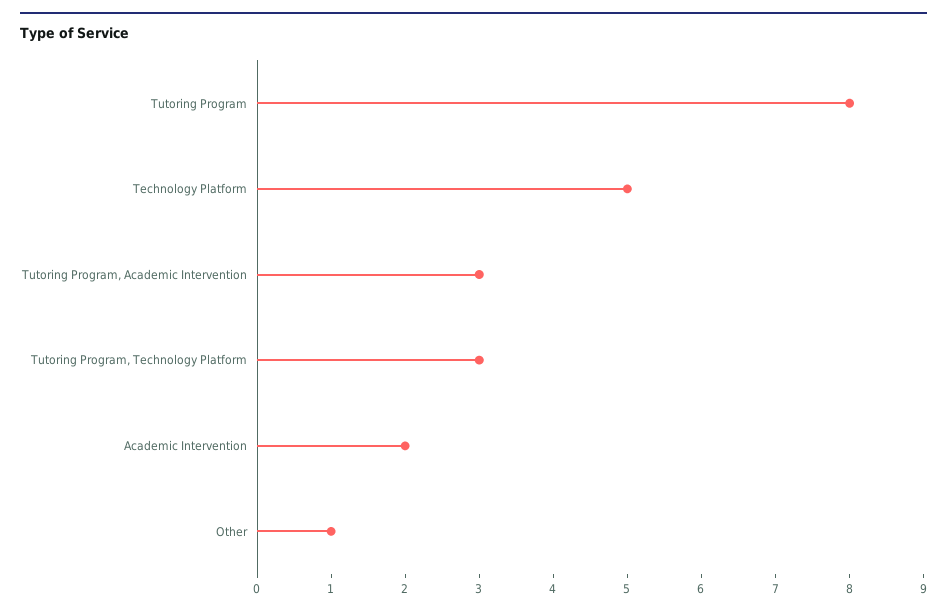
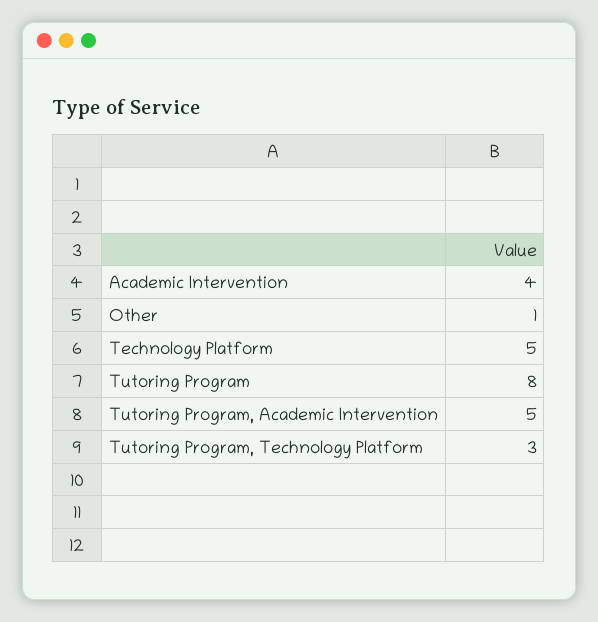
  {
    "Tutoring Program": 8,
    "Technology Platform": 5,
-   "Tutoring Program, Academic Intervention": 3,
+   "Tutoring Program, Academic Intervention": 5,
    "Tutoring Program, Technology Platform": 3,
-   "Academic Intervention": 2,
+   "Academic Intervention": 4,
    "Other": 1
  }

